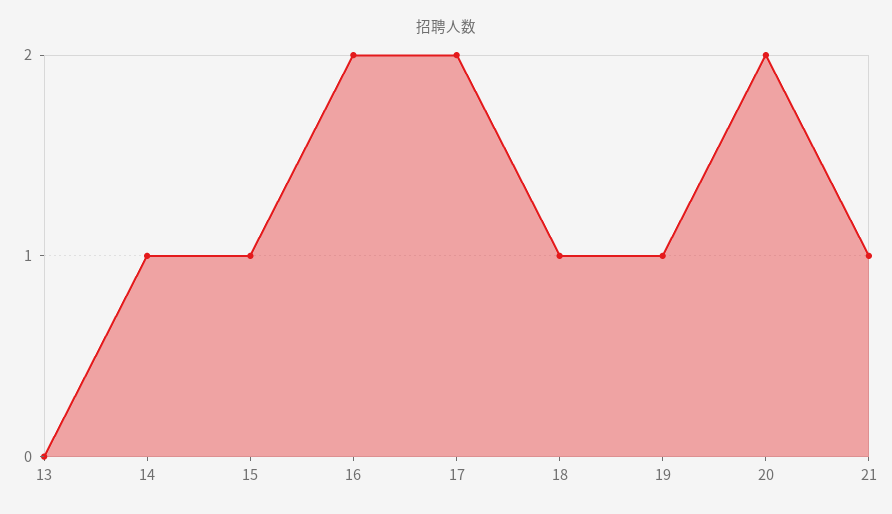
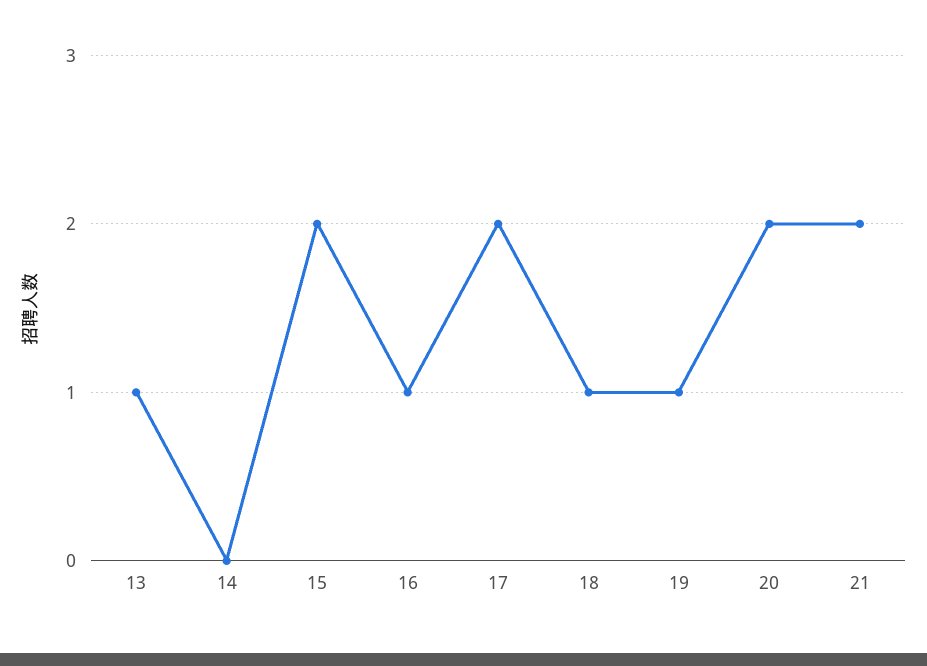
  {
-   "13": 0,
+   "13": 1,
-   "14": 1,
+   "14": 0,
-   "15": 1,
+   "15": 2,
-   "16": 2,
+   "16": 1,
    "17": 2,
    "18": 1,
    "19": 1,
    "20": 2,
-   "21": 1
+   "21": 2
  }

